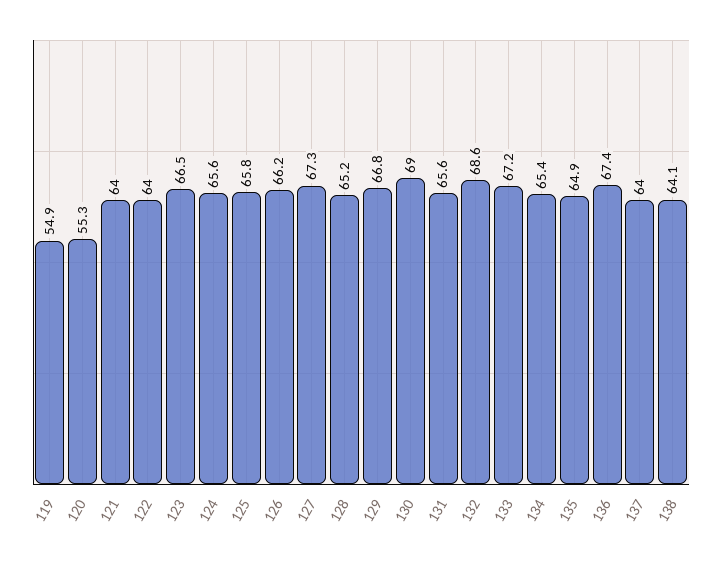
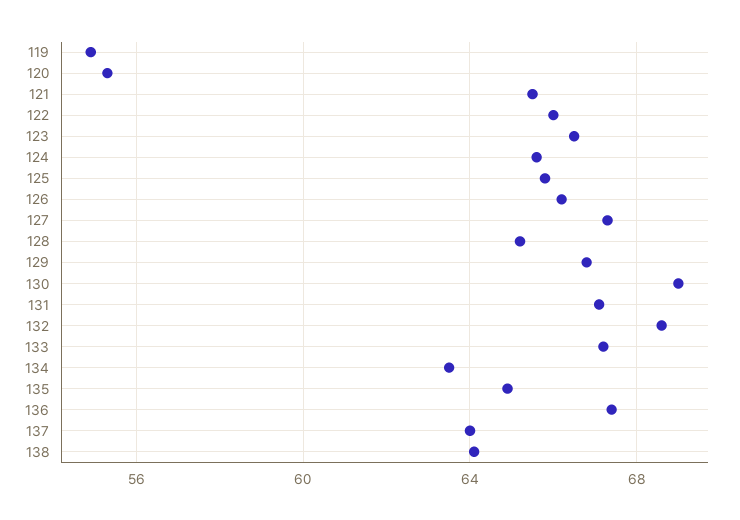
  {
    "119": 54.9,
    "120": 55.3,
-   "121": 64,
+   "121": 65.5,
-   "122": 64,
+   "122": 66,
    "123": 66.5,
    "124": 65.6,
    "125": 65.8,
    "126": 66.2,
    "127": 67.3,
    "128": 65.2,
    "129": 66.8,
    "130": 69,
-   "131": 65.6,
+   "131": 67,
    "132": 68.6,
    "133": 67.2,
-   "134": 65.4,
+   "134": 63.5,
    "135": 64.9,
    "136": 67.4,
    "137": 64,
    "138": 64.1
  }

